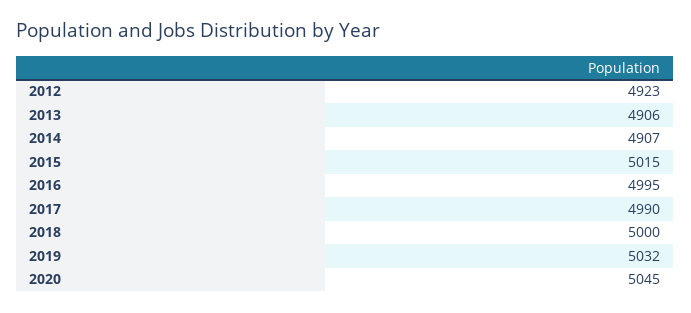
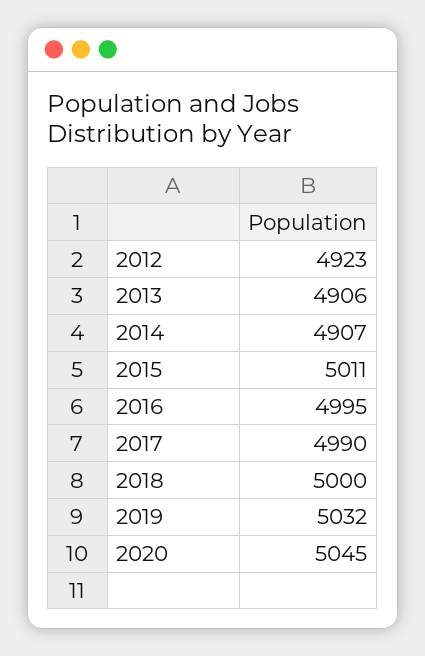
  {
    "2012": 4923,
    "2013": 4906,
    "2014": 4907,
-   "2015": 5015,
+   "2015": 5011,
    "2016": 4995,
    "2017": 4990,
    "2018": 5000,
    "2019": 5032,
    "2020": 5045
  }

